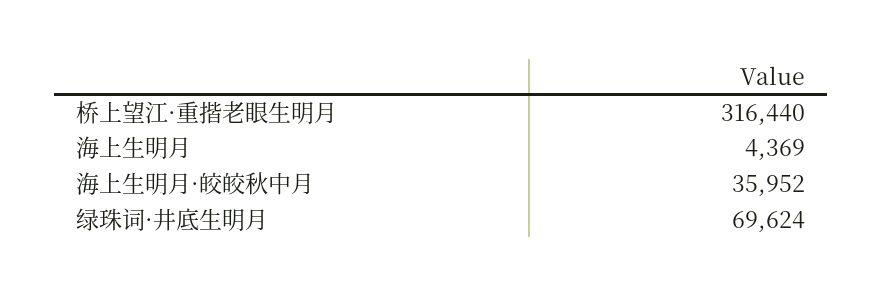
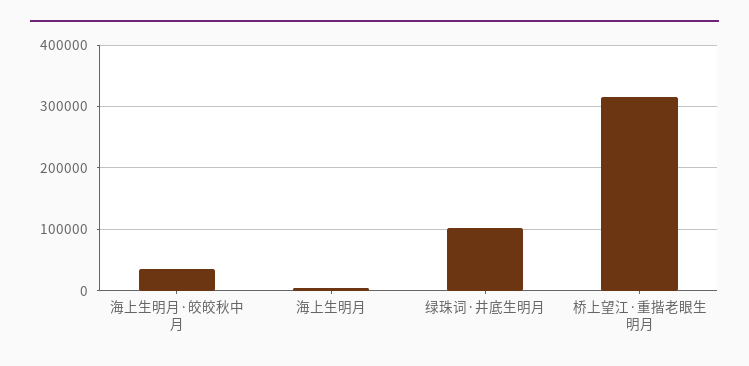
  {
    "桥上望江·重揩老眼生明月": 316440,
    "海上生明月": 4369,
    "海上生明月·皎皎秋中月": 35952,
-   "绿珠词·井底生明月": 69624
+   "绿珠词·井底生明月": 100000
  }

